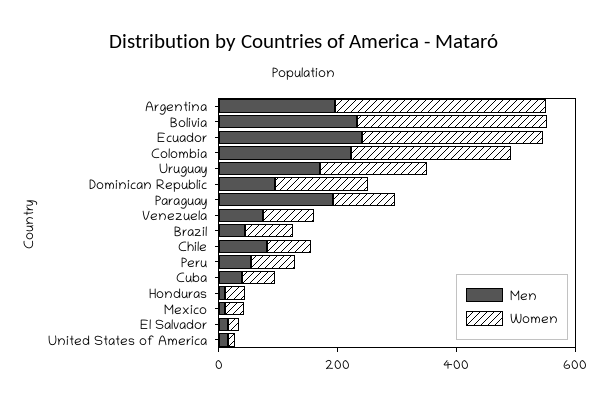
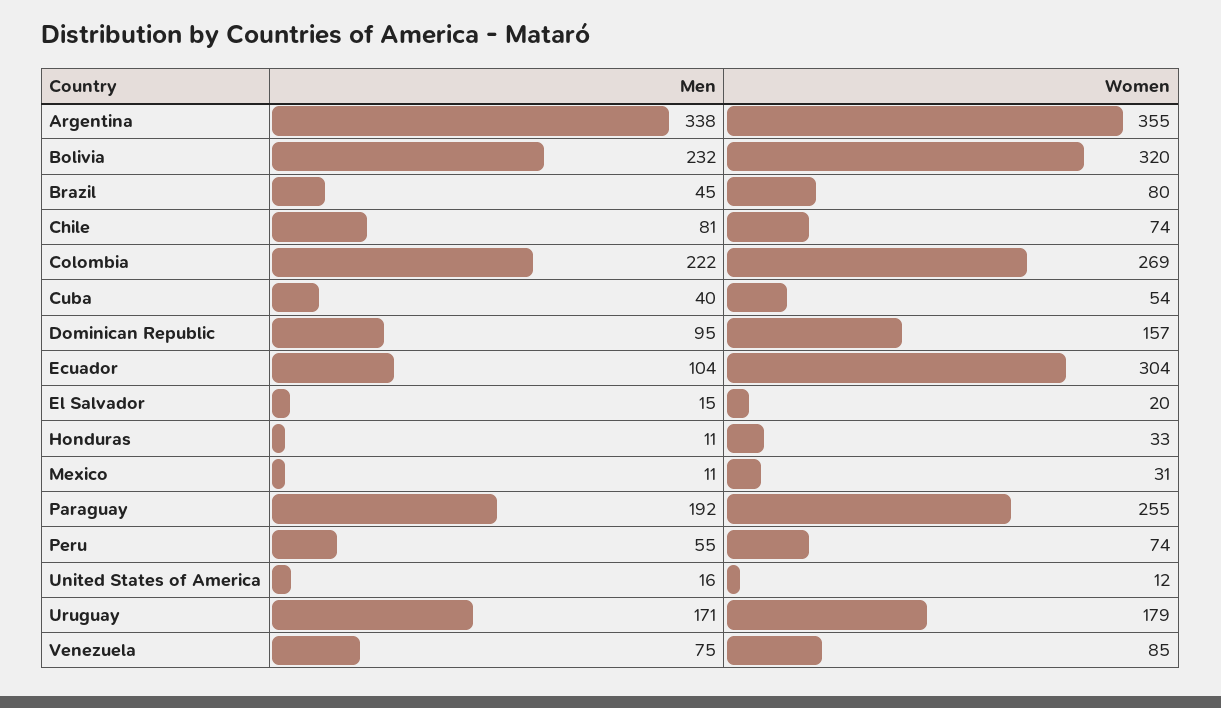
  {
    "Men": {
-     "Argentina": 200,
+     "Argentina": 338,
      "Bolivia": 232,
-     "Ecuador": 250,
+     "Ecuador": 104,
      "Colombia": 222,
      "Uruguay": 171,
      "Dominican Republic": 95,
      "Paraguay": 192,
      "Venezuela": 75,
      "Brazil": 45,
      "Chile": 81,
      "Peru": 55,
      "Cuba": 40,
      "Honduras": 11,
      "Mexico": 11,
      "El Salvador": 15,
      "United States of America": 16
    },
    "Women": {
      "Argentina": 355,
      "Bolivia": 320,
      "Ecuador": 304,
      "Colombia": 269,
      "Uruguay": 179,
      "Dominican Republic": 157,
-     "Paraguay": 100,
+     "Paraguay": 255,
      "Venezuela": 85,
      "Brazil": 80,
      "Chile": 74,
      "Peru": 74,
      "Cuba": 54,
      "Honduras": 33,
      "Mexico": 31,
      "El Salvador": 20,
      "United States of America": 12
    }
  }

